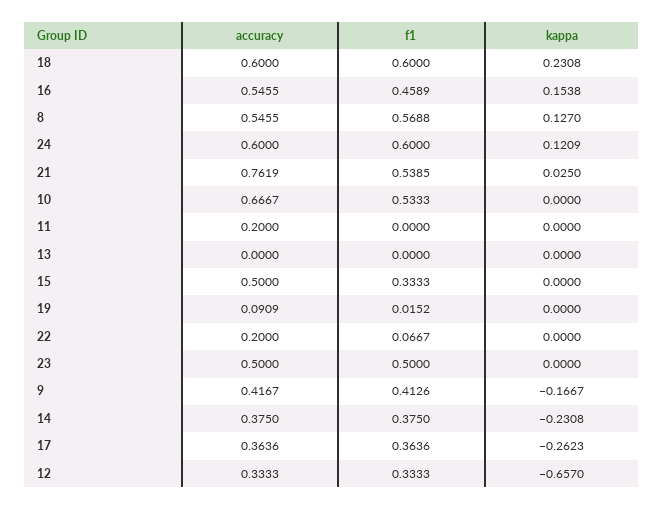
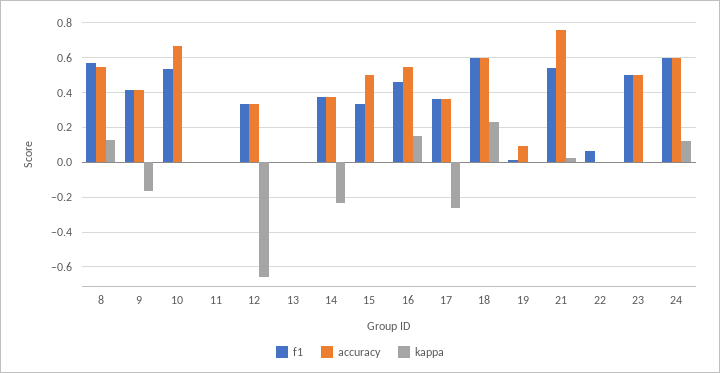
  {
    "accuracy": {
      "18": 0.6,
      "16": 0.5455,
      "8": 0.5455,
      "24": 0.6,
      "21": 0.7619,
      "10": 0.6667,
-     "11": 0.2,
+     "11": 0,
      "13": 0,
      "15": 0.5,
      "19": 0.0909,
-     "22": 0.2,
+     "22": 0,
      "23": 0.5,
      "9": 0.4167,
      "14": 0.375,
      "17": 0.3636,
      "12": 0.3333
    },
    "f1": {
      "18": 0.6,
      "16": 0.4589,
      "8": 0.5688,
      "24": 0.6,
      "21": 0.5385,
      "10": 0.5333,
      "11": 0,
      "13": 0,
      "15": 0.3333,
      "19": 0.0152,
      "22": 0.0667,
      "23": 0.5,
      "9": 0.4126,
      "14": 0.375,
      "17": 0.3636,
      "12": 0.3333
    },
    "kappa": {
      "18": 0.2308,
      "16": 0.1538,
      "8": 0.127,
      "24": 0.1209,
      "21": 0.025,
      "10": 0,
      "11": 0,
      "13": 0,
      "15": 0,
      "19": 0,
      "22": 0,
      "23": 0,
      "9": -0.1667,
      "14": -0.2308,
      "17": -0.2623,
      "12": -0.657
    }
  }

